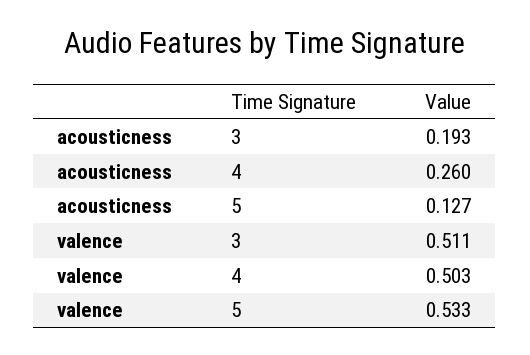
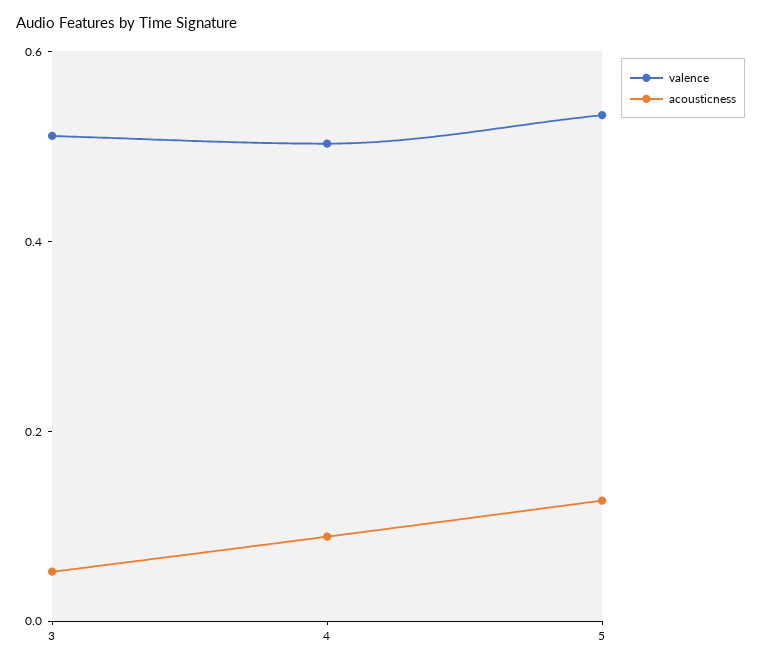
  {
    "acousticness": {
-     "3": 0.193,
+     "3": 0.05,
-     "4": 0.26,
+     "4": 0.1,
      "5": 0.127
    },
    "valence": {
      "3": 0.511,
      "4": 0.503,
      "5": 0.533
    }
  }

